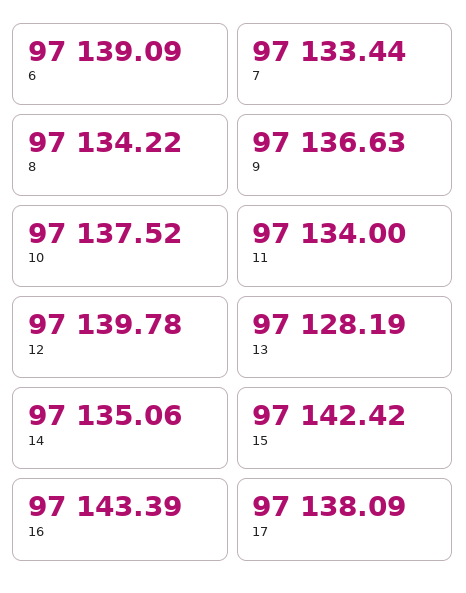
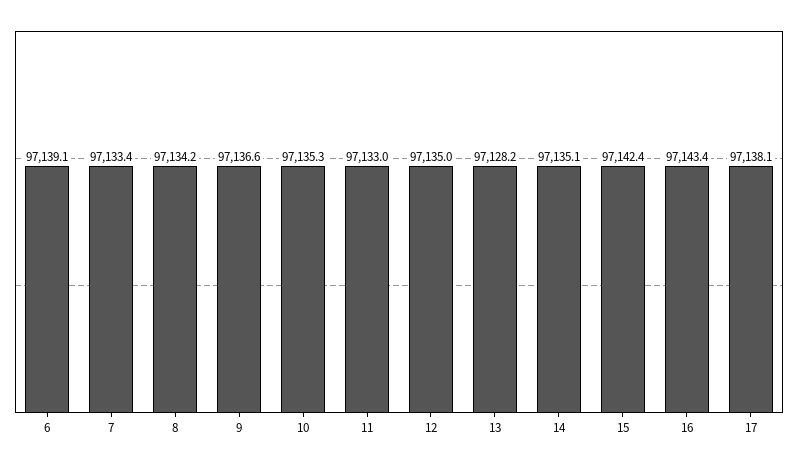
  {
    "6": 97139.09,
    "7": 97133.44,
    "8": 97134.22,
    "9": 97136.63,
-   "10": 97137.52,
+   "10": 97135.3,
-   "11": 97134,
+   "11": 97133,
-   "12": 97139.78,
+   "12": 97135,
    "13": 97128.19,
    "14": 97135.06,
    "15": 97142.42,
    "16": 97143.39,
    "17": 97138.09
  }

